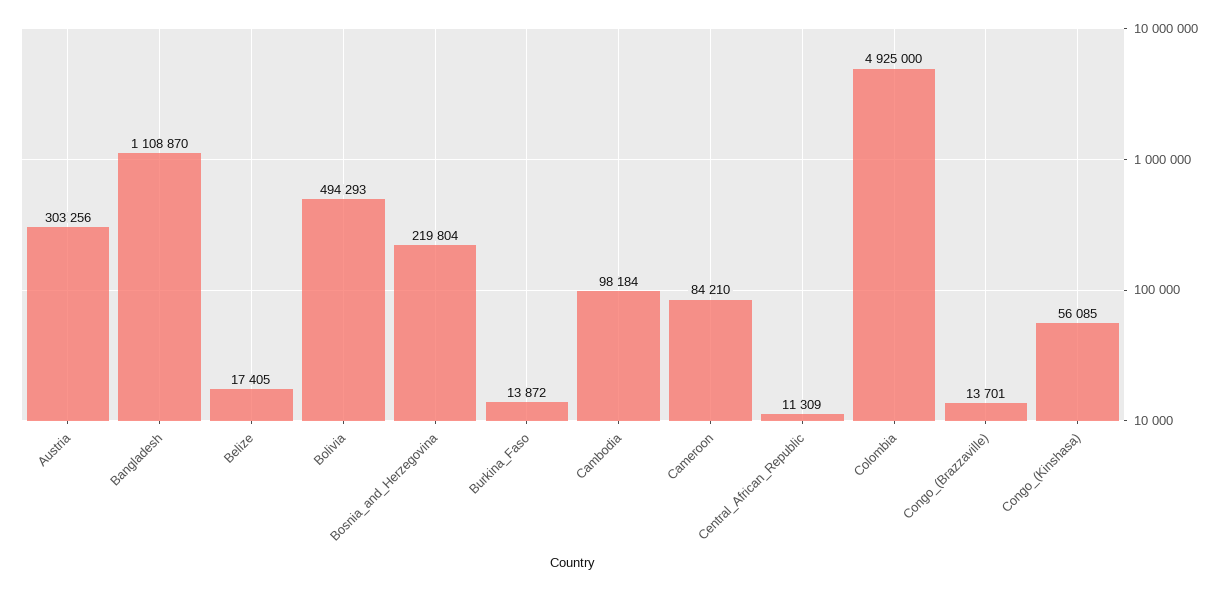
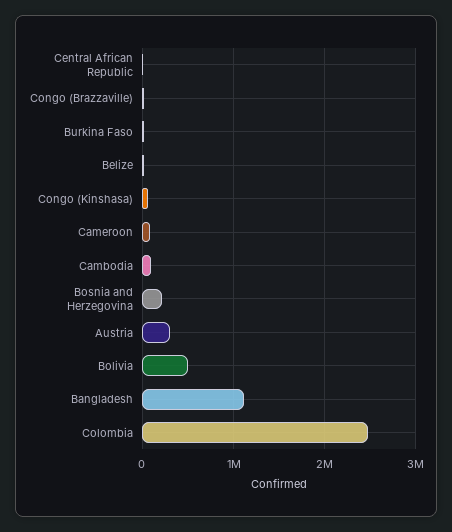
  {
    "Austria": 303256,
    "Bangladesh": 1108870,
    "Belize": 17405,
    "Bolivia": 494293,
    "Bosnia_and_Herzegovina": 219804,
    "Burkina_Faso": 13872,
    "Cambodia": 98184,
    "Cameroon": 84210,
    "Central_African_Republic": 11309,
-   "Colombia": 4925000,
+   "Colombia": 2500000,
    "Congo_(Brazzaville)": 13701,
    "Congo_(Kinshasa)": 56085
  }

